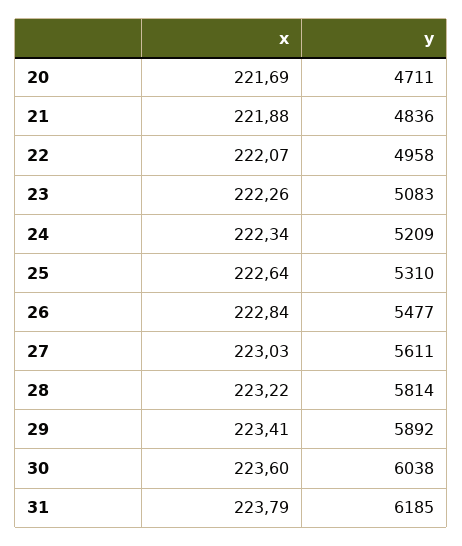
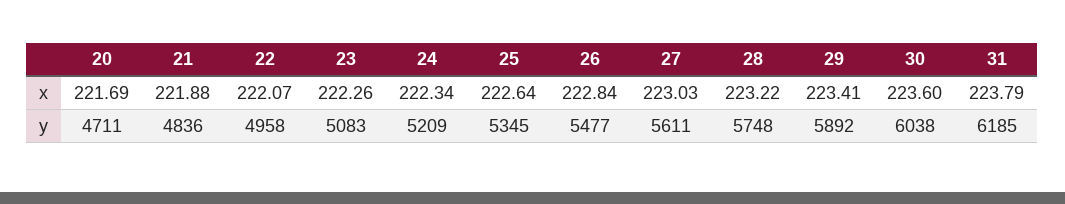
  {
    "x": {
      "20": 221.69,
      "21": 221.88,
      "22": 222.07,
      "23": 222.26,
      "24": 222.34,
      "25": 222.64,
      "26": 222.84,
      "27": 223.03,
      "28": 223.22,
      "29": 223.41,
      "30": 223.6,
      "31": 223.79
    },
    "y": {
      "20": 4711,
      "21": 4836,
      "22": 4958,
      "23": 5083,
      "24": 5209,
-     "25": 5310,
+     "25": 5345,
      "26": 5477,
      "27": 5611,
-     "28": 5814,
+     "28": 5748,
      "29": 5892,
      "30": 6038,
      "31": 6185
    }
  }

